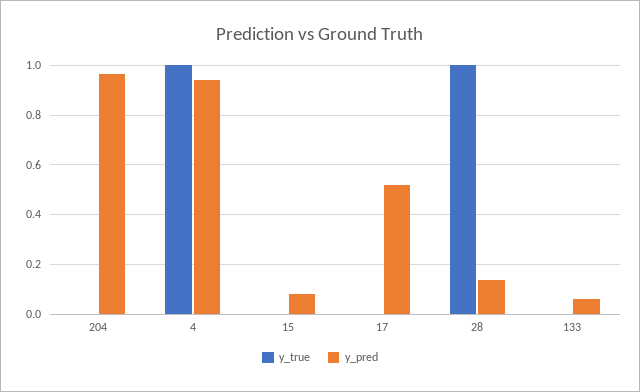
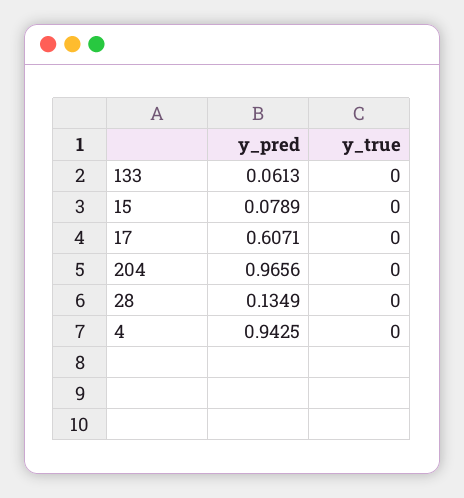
  {
    "y_true": {
      "204": 0,
-     "4": 1,
+     "4": 0,
      "15": 0,
      "17": 0,
-     "28": 1,
+     "28": 0,
      "133": 0
    },
    "y_pred": {
      "204": 0.9656,
      "4": 0.9425,
      "15": 0.0789,
-     "17": 0.525,
+     "17": 0.6071,
      "28": 0.1349,
      "133": 0.0613
    }
  }

